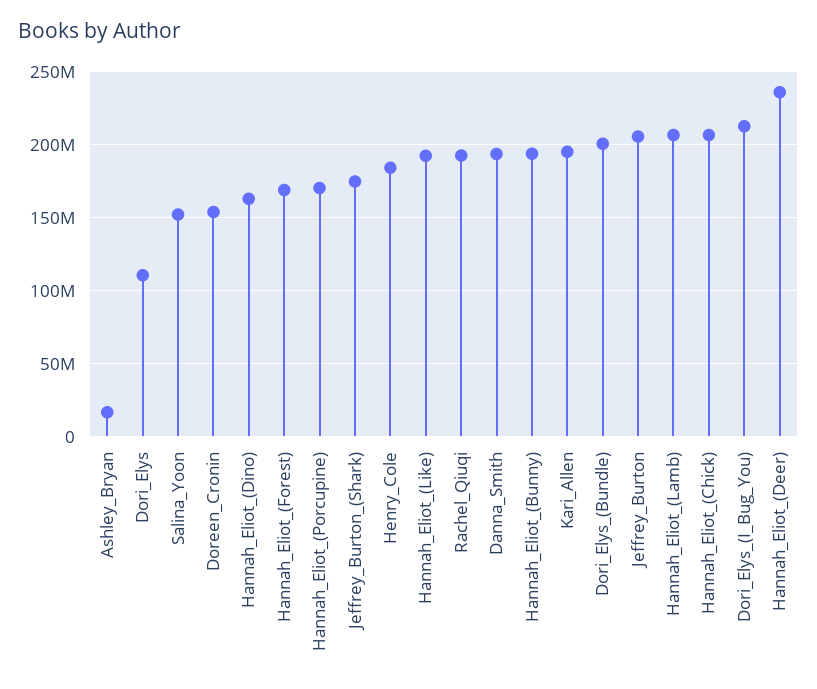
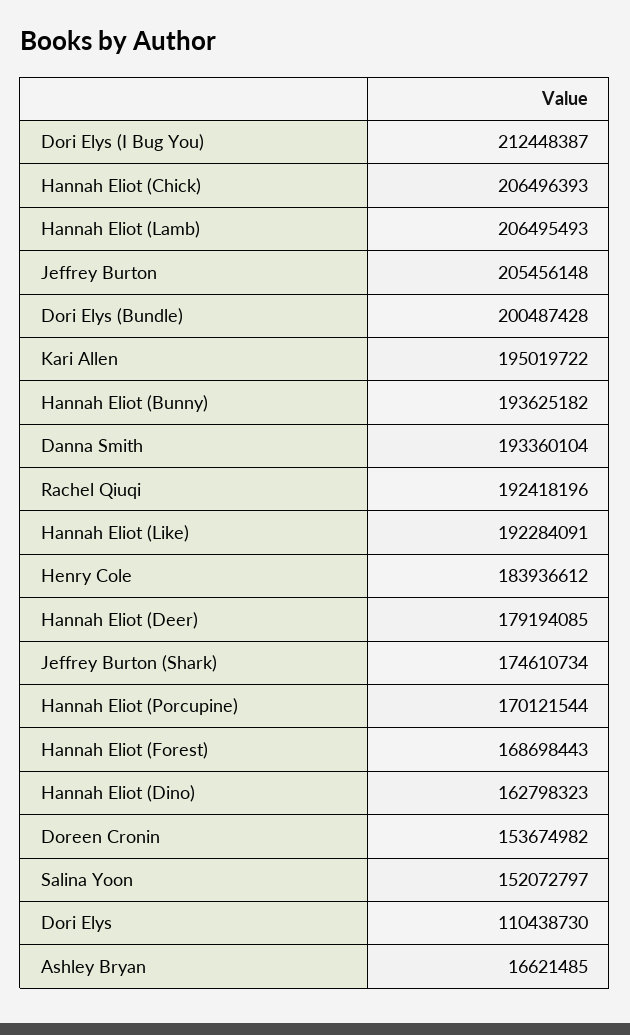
  {
    "Ashley_Bryan": 16621485,
    "Dori_Elys": 110438730,
    "Salina_Yoon": 152072797,
    "Doreen_Cronin": 153674982,
    "Hannah_Eliot_(Dino)": 162798323,
    "Hannah_Eliot_(Forest)": 168698443,
    "Hannah_Eliot_(Porcupine)": 170121544,
    "Jeffrey_Burton_(Shark)": 174610734,
    "Henry_Cole": 183936612,
    "Hannah_Eliot_(Like)": 192284091,
    "Rachel_Qiuqi": 192418196,
    "Danna_Smith": 193360104,
    "Hannah_Eliot_(Bunny)": 193625182,
    "Kari_Allen": 195019722,
    "Dori_Elys_(Bundle)": 200487428,
    "Jeffrey_Burton": 205456148,
    "Hannah_Eliot_(Lamb)": 206495493,
    "Hannah_Eliot_(Chick)": 206496393,
    "Dori_Elys_(I_Bug_You)": 212448387,
-   "Hannah_Eliot_(Deer)": 235000000
+   "Hannah_Eliot_(Deer)": 179194085
  }

